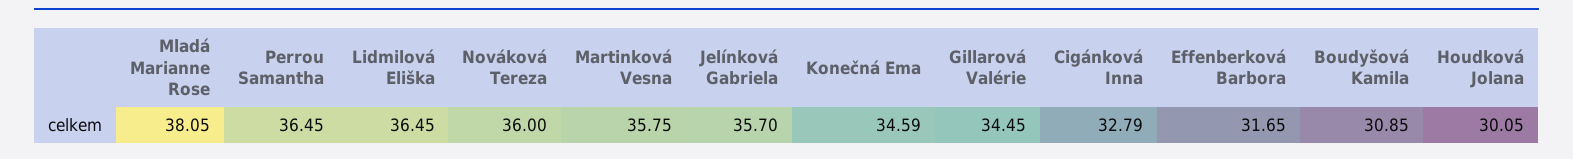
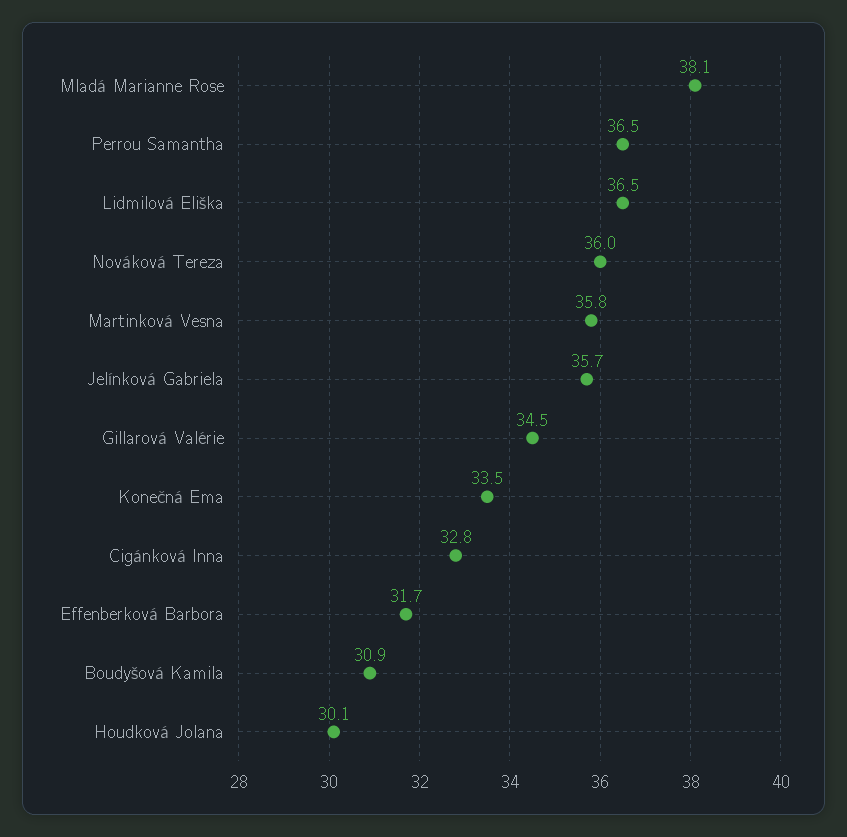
  {
    "Mladá Marianne Rose": 38.05,
    "Perrou Samantha": 36.45,
    "Lidmilová Eliška": 36.45,
    "Nováková Tereza": 36,
    "Martinková Vesna": 35.75,
    "Jelínková Gabriela": 35.7,
-   "Konečná Ema": 34.59,
+   "Konečná Ema": 33.5,
    "Gillarová Valérie": 34.45,
    "Cigánková Inna": 32.79,
    "Effenberková Barbora": 31.65,
    "Boudyšová Kamila": 30.85,
    "Houdková Jolana": 30.05
  }

